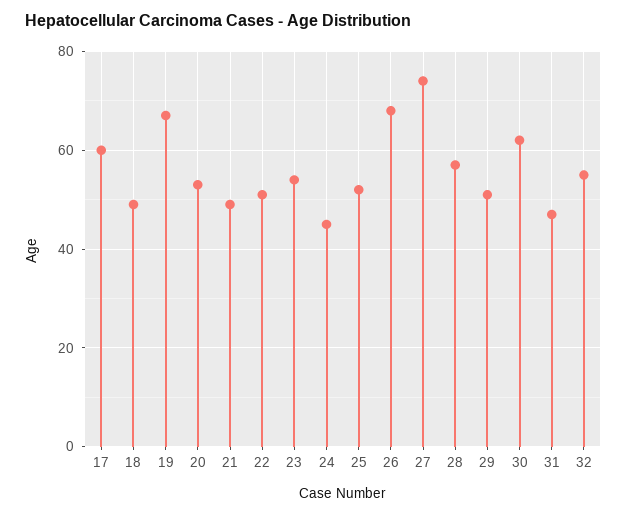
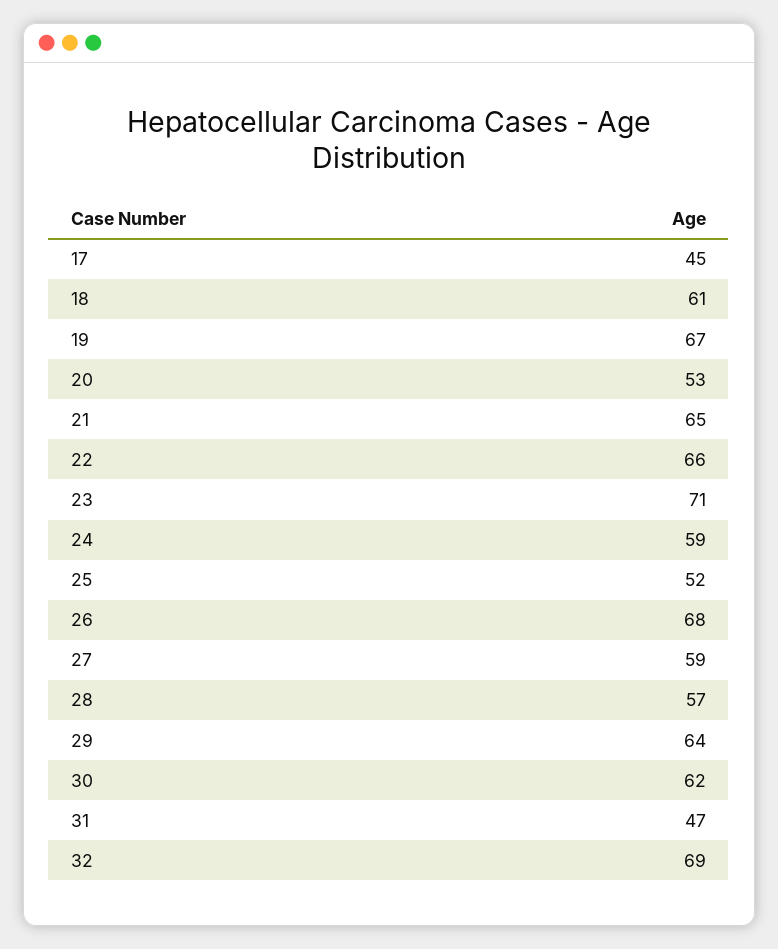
  {
-   "17": 60,
+   "17": 45,
-   "18": 50,
+   "18": 61,
    "19": 67,
    "20": 53,
-   "21": 50,
+   "21": 65,
-   "22": 50,
+   "22": 66,
-   "23": 55,
+   "23": 71,
-   "24": 45,
+   "24": 59,
    "25": 52,
    "26": 68,
-   "27": 75,
+   "27": 59,
    "28": 57,
-   "29": 50,
+   "29": 64,
    "30": 62,
    "31": 47,
-   "32": 55
+   "32": 69
  }

